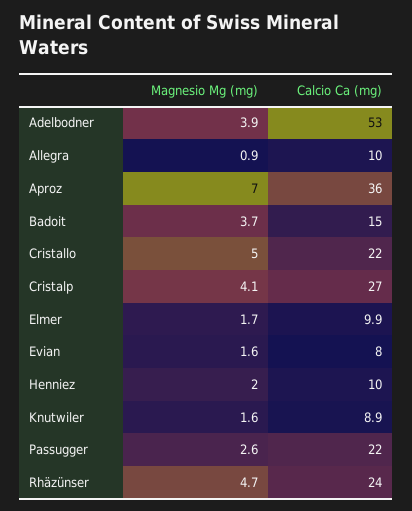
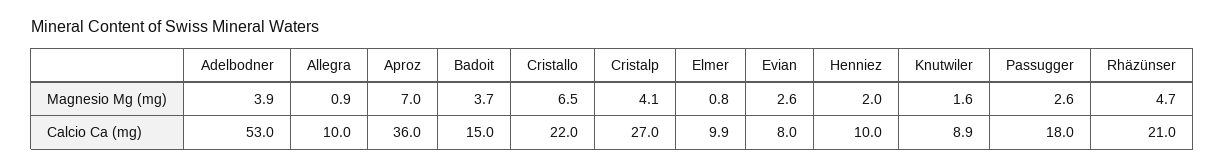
  {
    "Magnesio Mg (mg)": {
      "Adelbodner": 3.9,
      "Allegra": 0.9,
      "Aproz": 7,
      "Badoit": 3.7,
-     "Cristallo": 5,
+     "Cristallo": 6.5,
      "Cristalp": 4.1,
-     "Elmer": 1.7,
+     "Elmer": 0.8,
-     "Evian": 1.6,
+     "Evian": 2.6,
      "Henniez": 2,
      "Knutwiler": 1.6,
      "Passugger": 2.6,
      "Rhäzünser": 4.7
    },
    "Calcio Ca (mg)": {
      "Adelbodner": 53,
      "Allegra": 10,
      "Aproz": 36,
      "Badoit": 15,
      "Cristallo": 22,
      "Cristalp": 27,
      "Elmer": 9.9,
      "Evian": 8,
      "Henniez": 10,
      "Knutwiler": 8.9,
-     "Passugger": 22,
+     "Passugger": 18,
-     "Rhäzünser": 24
+     "Rhäzünser": 21
    }
  }

